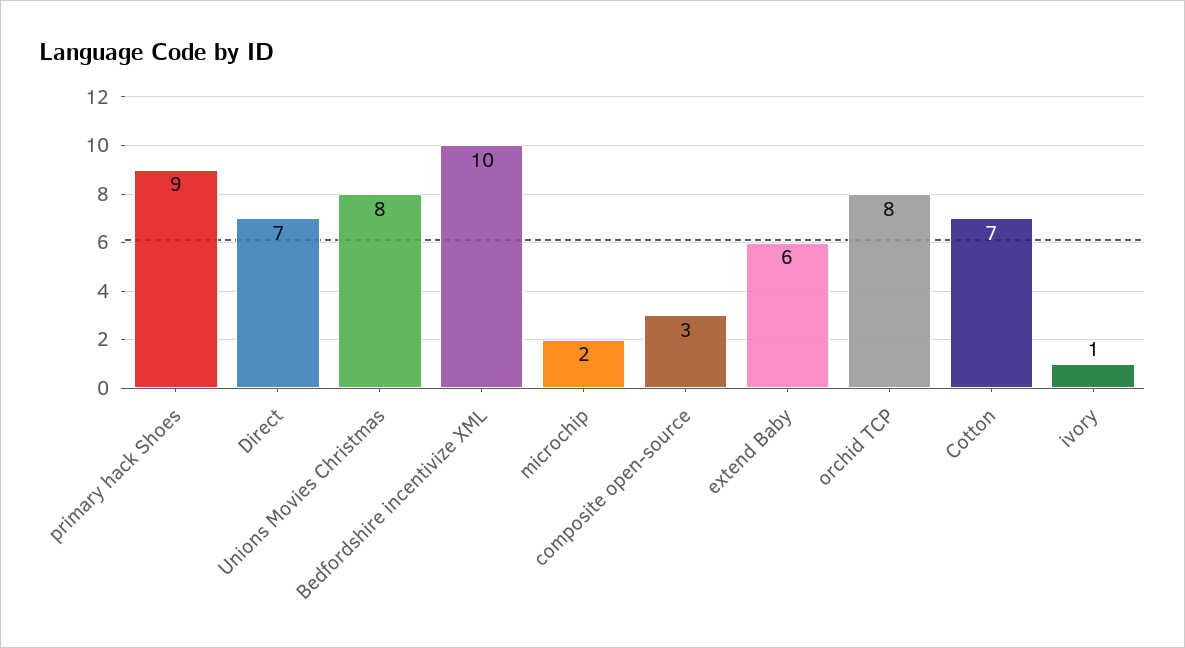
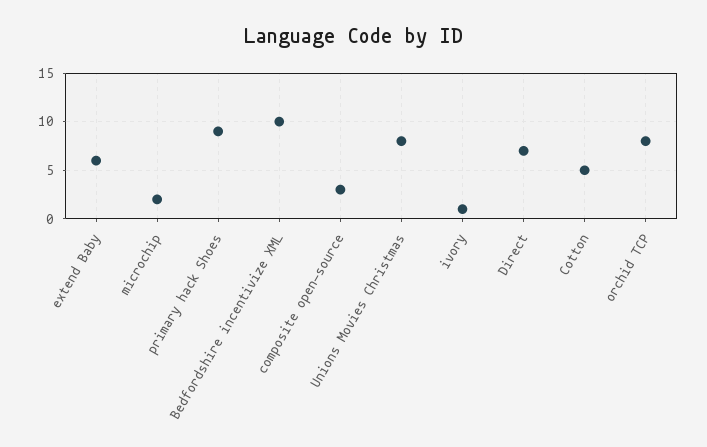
  {
    "primary hack Shoes": 9,
    "Direct": 7,
    "Unions Movies Christmas": 8,
    "Bedfordshire incentivize XML": 10,
    "microchip": 2,
    "composite open-source": 3,
    "extend Baby": 6,
    "orchid TCP": 8,
-   "Cotton": 7,
+   "Cotton": 5,
    "ivory": 1
  }

